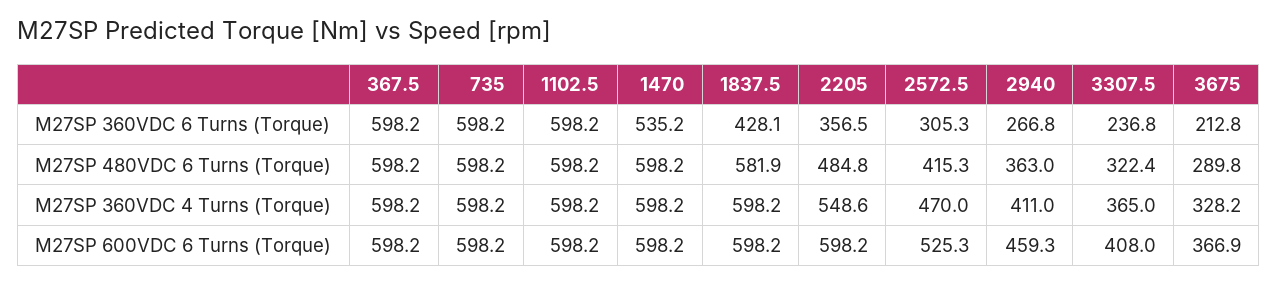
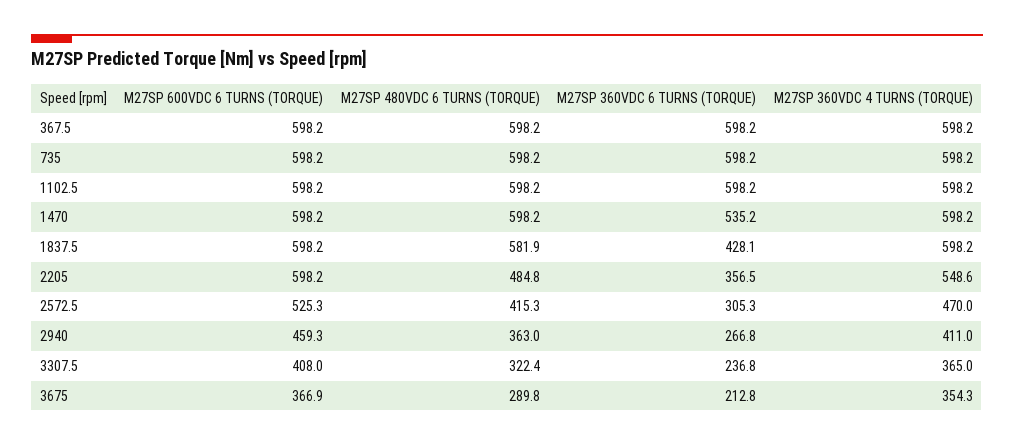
  {
    "367.5": {
      "M27SP 360VDC 6 Turns (Torque)": 598.2,
      "M27SP 480VDC 6 Turns (Torque)": 598.2,
      "M27SP 360VDC 4 Turns (Torque)": 598.2,
      "M27SP 600VDC 6 Turns (Torque)": 598.2
    },
    "735": {
      "M27SP 360VDC 6 Turns (Torque)": 598.2,
      "M27SP 480VDC 6 Turns (Torque)": 598.2,
      "M27SP 360VDC 4 Turns (Torque)": 598.2,
      "M27SP 600VDC 6 Turns (Torque)": 598.2
    },
    "1102.5": {
      "M27SP 360VDC 6 Turns (Torque)": 598.2,
      "M27SP 480VDC 6 Turns (Torque)": 598.2,
      "M27SP 360VDC 4 Turns (Torque)": 598.2,
      "M27SP 600VDC 6 Turns (Torque)": 598.2
    },
    "1470": {
      "M27SP 360VDC 6 Turns (Torque)": 535.2,
      "M27SP 480VDC 6 Turns (Torque)": 598.2,
      "M27SP 360VDC 4 Turns (Torque)": 598.2,
      "M27SP 600VDC 6 Turns (Torque)": 598.2
    },
    "1837.5": {
      "M27SP 360VDC 6 Turns (Torque)": 428.1,
      "M27SP 480VDC 6 Turns (Torque)": 581.9,
      "M27SP 360VDC 4 Turns (Torque)": 598.2,
      "M27SP 600VDC 6 Turns (Torque)": 598.2
    },
    "2205": {
      "M27SP 360VDC 6 Turns (Torque)": 356.5,
      "M27SP 480VDC 6 Turns (Torque)": 484.8,
      "M27SP 360VDC 4 Turns (Torque)": 548.6,
      "M27SP 600VDC 6 Turns (Torque)": 598.2
    },
    "2572.5": {
      "M27SP 360VDC 6 Turns (Torque)": 305.3,
      "M27SP 480VDC 6 Turns (Torque)": 415.3,
      "M27SP 360VDC 4 Turns (Torque)": 470,
      "M27SP 600VDC 6 Turns (Torque)": 525.3
    },
    "2940": {
      "M27SP 360VDC 6 Turns (Torque)": 266.8,
      "M27SP 480VDC 6 Turns (Torque)": 363,
      "M27SP 360VDC 4 Turns (Torque)": 411,
      "M27SP 600VDC 6 Turns (Torque)": 459.3
    },
    "3307.5": {
      "M27SP 360VDC 6 Turns (Torque)": 236.8,
      "M27SP 480VDC 6 Turns (Torque)": 322.4,
      "M27SP 360VDC 4 Turns (Torque)": 365,
      "M27SP 600VDC 6 Turns (Torque)": 408
    },
    "3675": {
      "M27SP 360VDC 6 Turns (Torque)": 212.8,
      "M27SP 480VDC 6 Turns (Torque)": 289.8,
-     "M27SP 360VDC 4 Turns (Torque)": 328.2,
+     "M27SP 360VDC 4 Turns (Torque)": 354.3,
      "M27SP 600VDC 6 Turns (Torque)": 366.9
    }
  }

